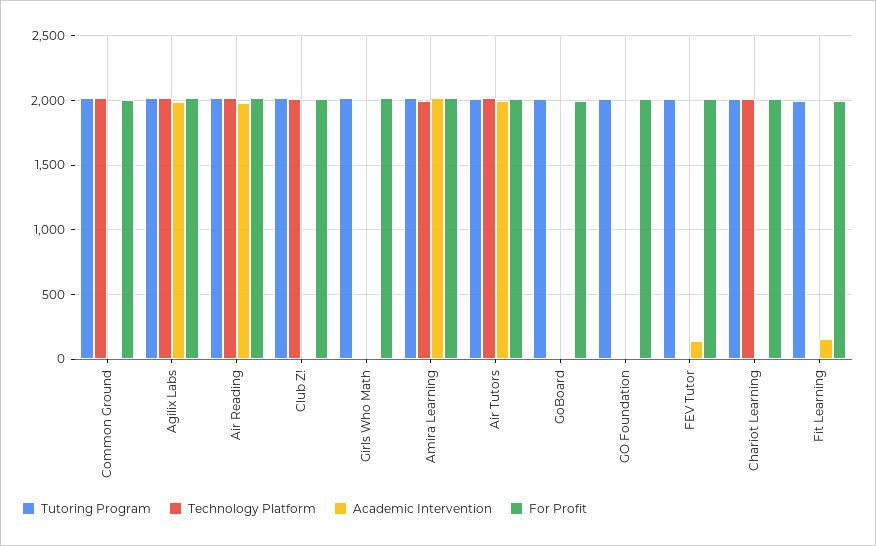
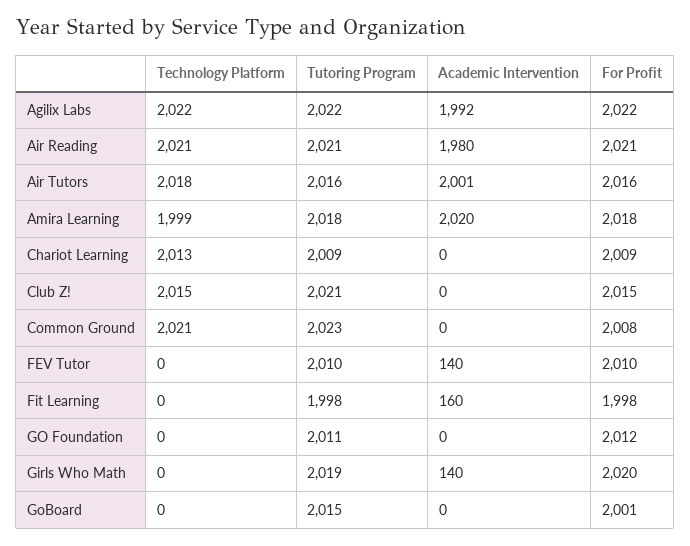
  {
    "Tutoring Program": {
      "Common Ground": 2023,
      "Agilix Labs": 2022,
      "Air Reading": 2021,
      "Club Z!": 2021,
      "Girls Who Math": 2019,
      "Amira Learning": 2018,
      "Air Tutors": 2016,
      "GoBoard": 2015,
      "GO Foundation": 2011,
      "FEV Tutor": 2010,
      "Chariot Learning": 2009,
      "Fit Learning": 1998
    },
    "Technology Platform": {
      "Common Ground": 2021,
      "Agilix Labs": 2022,
      "Air Reading": 2021,
      "Club Z!": 2015,
      "Girls Who Math": 0,
      "Amira Learning": 1999,
      "Air Tutors": 2018,
      "GoBoard": 0,
      "GO Foundation": 0,
      "FEV Tutor": 0,
      "Chariot Learning": 2013,
      "Fit Learning": 0
    },
    "Academic Intervention": {
      "Common Ground": 0,
      "Agilix Labs": 1992,
      "Air Reading": 1980,
      "Club Z!": 0,
-     "Girls Who Math": 0,
+     "Girls Who Math": 140,
      "Amira Learning": 2020,
      "Air Tutors": 2001,
      "GoBoard": 0,
      "GO Foundation": 0,
      "FEV Tutor": 140,
      "Chariot Learning": 0,
      "Fit Learning": 160
    },
    "For Profit": {
      "Common Ground": 2008,
      "Agilix Labs": 2022,
      "Air Reading": 2021,
      "Club Z!": 2015,
      "Girls Who Math": 2020,
      "Amira Learning": 2018,
      "Air Tutors": 2016,
      "GoBoard": 2001,
      "GO Foundation": 2012,
      "FEV Tutor": 2010,
      "Chariot Learning": 2009,
      "Fit Learning": 1998
    }
  }

